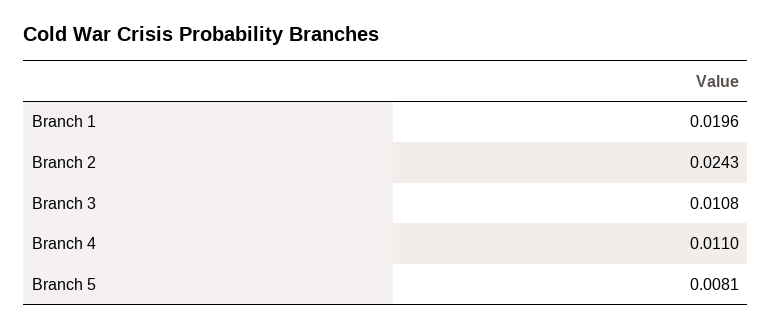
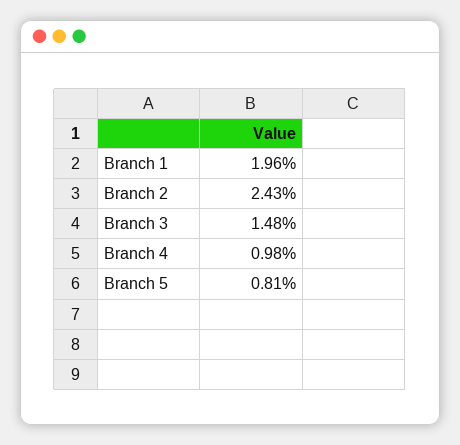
  {
    "Branch 1": 0.0196,
    "Branch 2": 0.0243,
-   "Branch 3": 0.0108,
+   "Branch 3": 0.0148,
-   "Branch 4": 0.011,
+   "Branch 4": 0.0098,
    "Branch 5": 0.0081
  }

